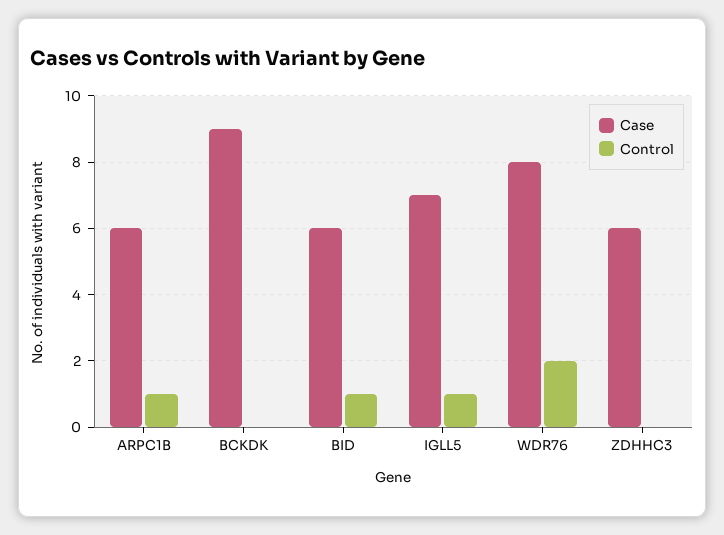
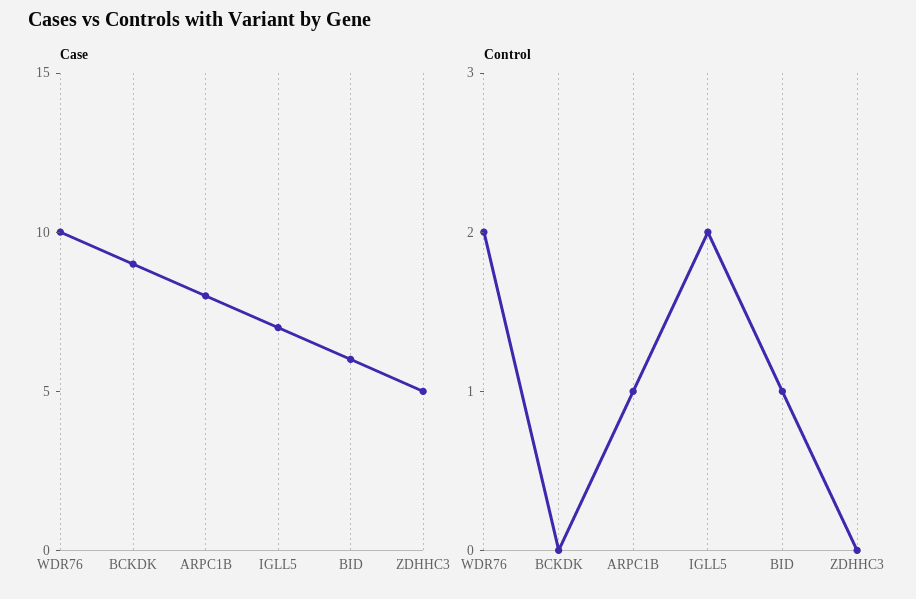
  {
    "Case": {
-     "ARPC1B": 6,
+     "ARPC1B": 8,
      "BCKDK": 9,
      "BID": 6,
      "IGLL5": 7,
-     "WDR76": 8,
+     "WDR76": 10,
-     "ZDHHC3": 6
+     "ZDHHC3": 5
    },
    "Control": {
      "ARPC1B": 1,
      "BCKDK": 0,
      "BID": 1,
-     "IGLL5": 1,
+     "IGLL5": 2,
      "WDR76": 2,
      "ZDHHC3": 0
    }
  }

